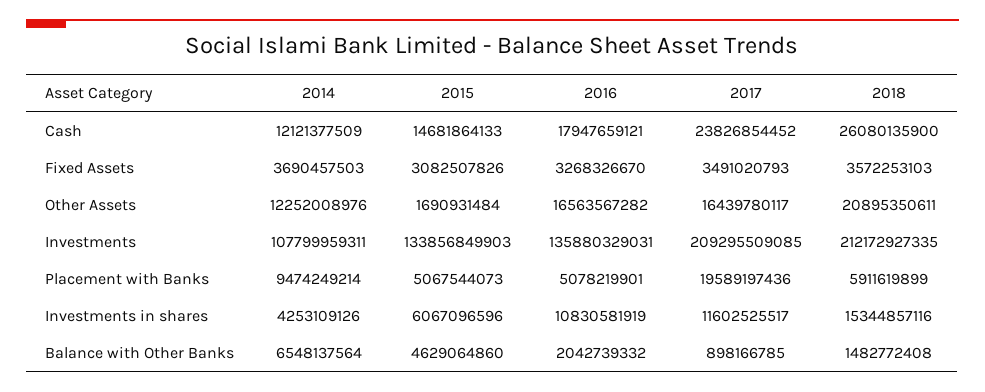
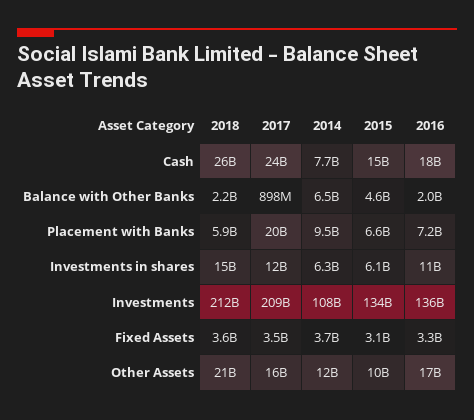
  {
    "2014": {
-     "Cash": 12121377509,
+     "Cash": 7700000000,
      "Fixed Assets": 3690457503,
      "Other Assets": 12252008976,
      "Investments": 107799959311,
      "Placement with Banks": 9474249214,
-     "Investments in shares": 4253109126,
+     "Investments in shares": 6300000000,
      "Balance with Other Banks": 6548137564
    },
    "2015": {
      "Cash": 14681864133,
      "Fixed Assets": 3082507826,
-     "Other Assets": 1690931484,
+     "Other Assets": 10000000000,
      "Investments": 133856849903,
-     "Placement with Banks": 5067544073,
+     "Placement with Banks": 6600000000,
      "Investments in shares": 6067096596,
      "Balance with Other Banks": 4629064860
    },
    "2016": {
      "Cash": 17947659121,
      "Fixed Assets": 3268326670,
      "Other Assets": 16563567282,
      "Investments": 135880329031,
-     "Placement with Banks": 5078219901,
+     "Placement with Banks": 7200000000,
      "Investments in shares": 10830581919,
      "Balance with Other Banks": 2042739332
    },
    "2017": {
      "Cash": 23826854452,
      "Fixed Assets": 3491020793,
      "Other Assets": 16439780117,
      "Investments": 209295509085,
      "Placement with Banks": 19589197436,
      "Investments in shares": 11602525517,
      "Balance with Other Banks": 898166785
    },
    "2018": {
      "Cash": 26080135900,
      "Fixed Assets": 3572253103,
      "Other Assets": 20895350611,
      "Investments": 212172927335,
      "Placement with Banks": 5911619899,
      "Investments in shares": 15344857116,
-     "Balance with Other Banks": 1482772408
+     "Balance with Other Banks": 2200000000
    }
  }

